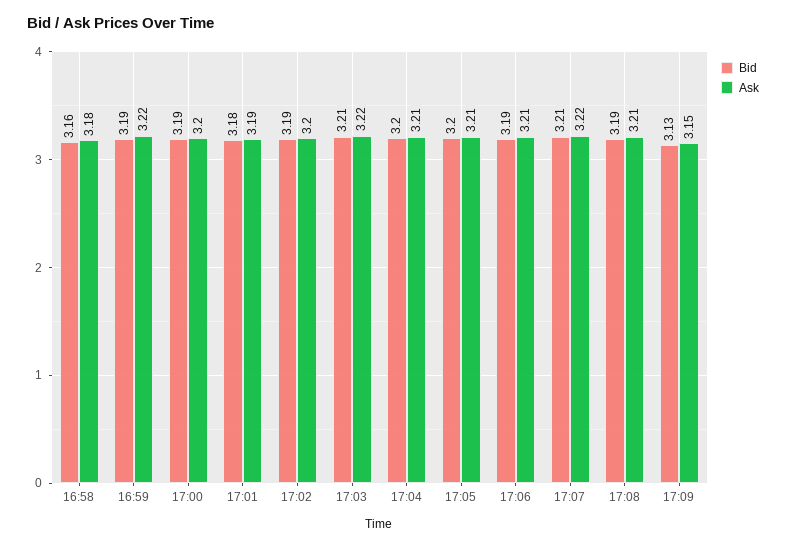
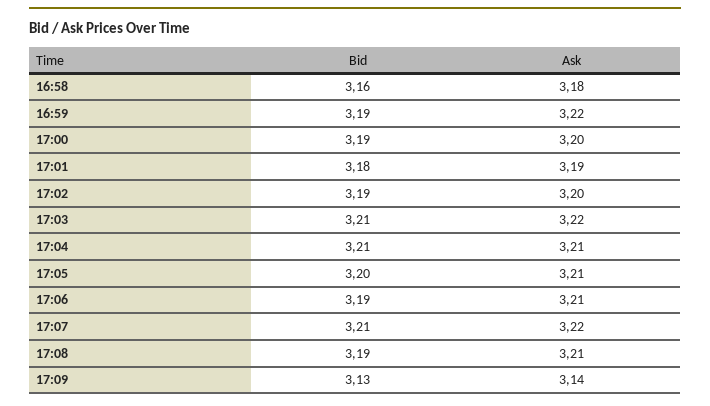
  {
    "Bid": {
      "16:58": 3.16,
      "16:59": 3.19,
      "17:00": 3.19,
      "17:01": 3.18,
      "17:02": 3.19,
      "17:03": 3.21,
-     "17:04": 3.2,
+     "17:04": 3.21,
      "17:05": 3.2,
      "17:06": 3.19,
      "17:07": 3.21,
      "17:08": 3.19,
      "17:09": 3.13
    },
    "Ask": {
      "16:58": 3.18,
      "16:59": 3.22,
      "17:00": 3.2,
      "17:01": 3.19,
      "17:02": 3.2,
      "17:03": 3.22,
      "17:04": 3.21,
      "17:05": 3.21,
      "17:06": 3.21,
      "17:07": 3.22,
      "17:08": 3.21,
-     "17:09": 3.15
+     "17:09": 3.14
    }
  }

